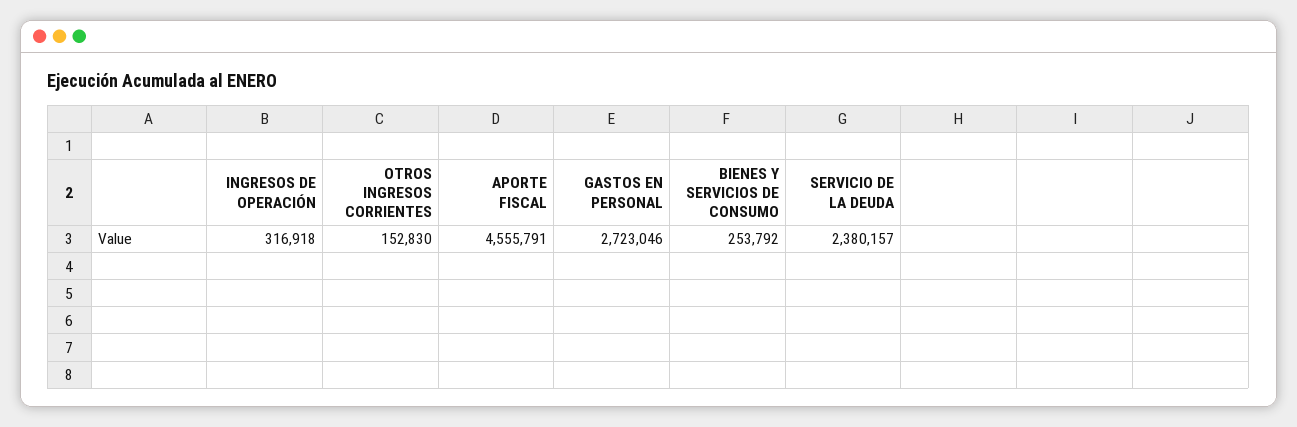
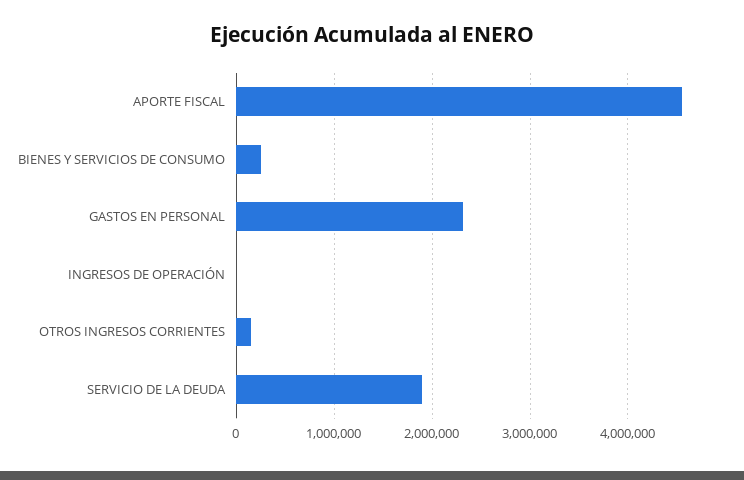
  {
-   "INGRESOS DE OPERACIÓN": 316918,
+   "INGRESOS DE OPERACIÓN": 0,
    "OTROS INGRESOS CORRIENTES": 152830,
    "APORTE FISCAL": 4555791,
-   "GASTOS EN PERSONAL": 2723046,
+   "GASTOS EN PERSONAL": 2300000,
    "BIENES Y SERVICIOS DE CONSUMO": 253792,
-   "SERVICIO DE LA DEUDA": 2380157
+   "SERVICIO DE LA DEUDA": 1900000
  }

